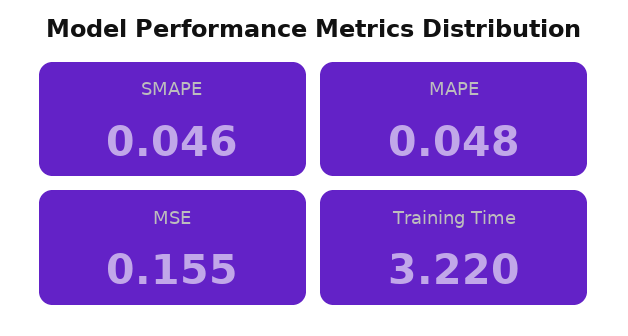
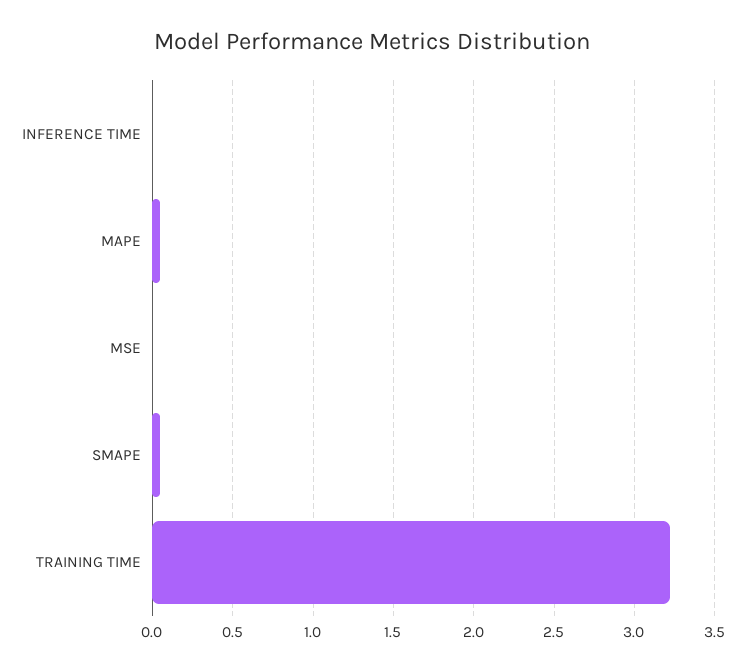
  {
    "SMAPE": 0.046,
    "MAPE": 0.048,
-   "MSE": 0.155,
+   "MSE": 0,
-   "Training Time": 3.22
+   "Training Time": 3.22,
+   "INFERENCE TIME": 0
  }

